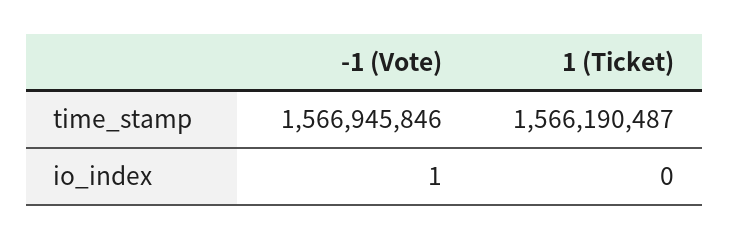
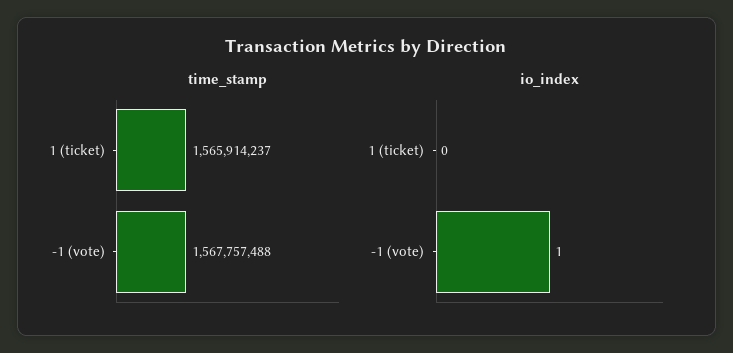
  {
    "time_stamp": {
-     "-1 (Vote)": 1566945846,
+     "-1 (Vote)": 1567757488,
-     "1 (Ticket)": 1566190487
+     "1 (Ticket)": 1565914237
    },
    "io_index": {
      "-1 (Vote)": 1,
      "1 (Ticket)": 0
    }
  }

